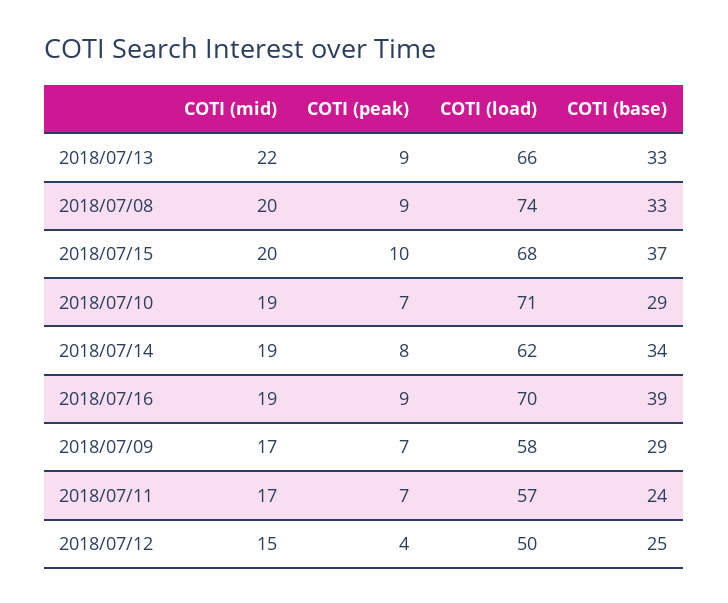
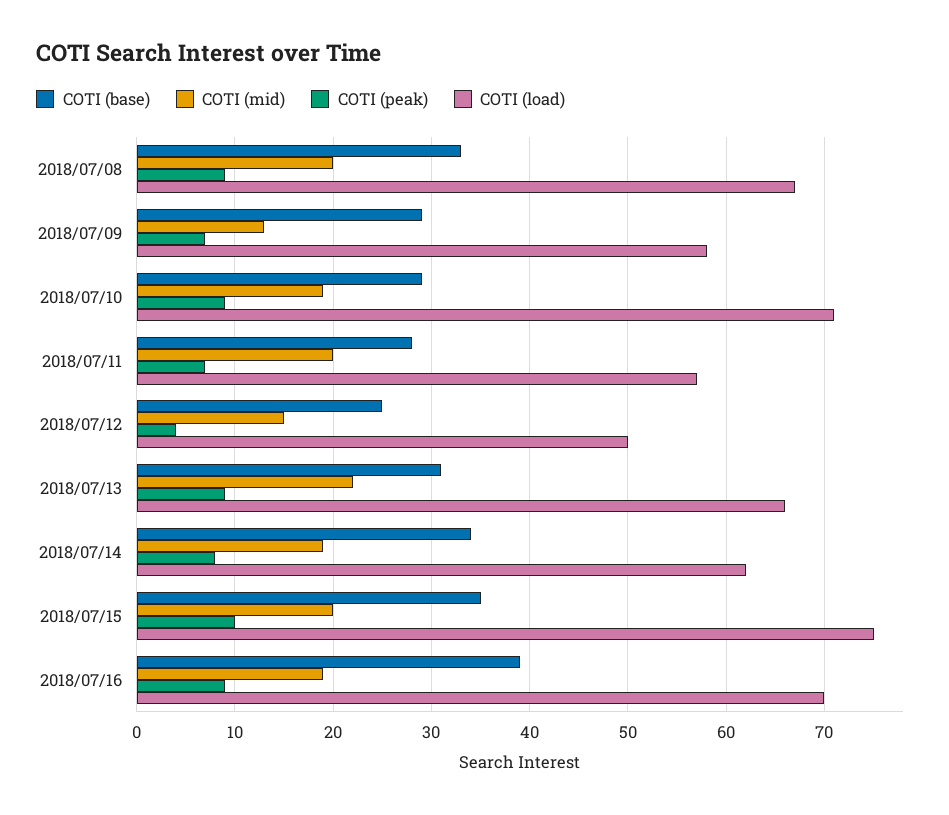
  {
    "COTI (mid)": {
      "2018/07/13": 22,
      "2018/07/08": 20,
      "2018/07/15": 20,
      "2018/07/10": 19,
      "2018/07/14": 19,
      "2018/07/16": 19,
-     "2018/07/09": 17,
+     "2018/07/09": 13,
-     "2018/07/11": 17,
+     "2018/07/11": 20,
      "2018/07/12": 15
    },
    "COTI (peak)": {
      "2018/07/13": 9,
      "2018/07/08": 9,
      "2018/07/15": 10,
-     "2018/07/10": 7,
+     "2018/07/10": 9,
      "2018/07/14": 8,
      "2018/07/16": 9,
      "2018/07/09": 7,
      "2018/07/11": 7,
      "2018/07/12": 4
    },
    "COTI (load)": {
      "2018/07/13": 66,
-     "2018/07/08": 74,
+     "2018/07/08": 67,
-     "2018/07/15": 68,
+     "2018/07/15": 75,
      "2018/07/10": 71,
      "2018/07/14": 62,
      "2018/07/16": 70,
      "2018/07/09": 58,
      "2018/07/11": 57,
      "2018/07/12": 50
    },
    "COTI (base)": {
-     "2018/07/13": 33,
+     "2018/07/13": 31,
      "2018/07/08": 33,
-     "2018/07/15": 37,
+     "2018/07/15": 35,
      "2018/07/10": 29,
      "2018/07/14": 34,
      "2018/07/16": 39,
      "2018/07/09": 29,
-     "2018/07/11": 24,
+     "2018/07/11": 28,
      "2018/07/12": 25
    }
  }

